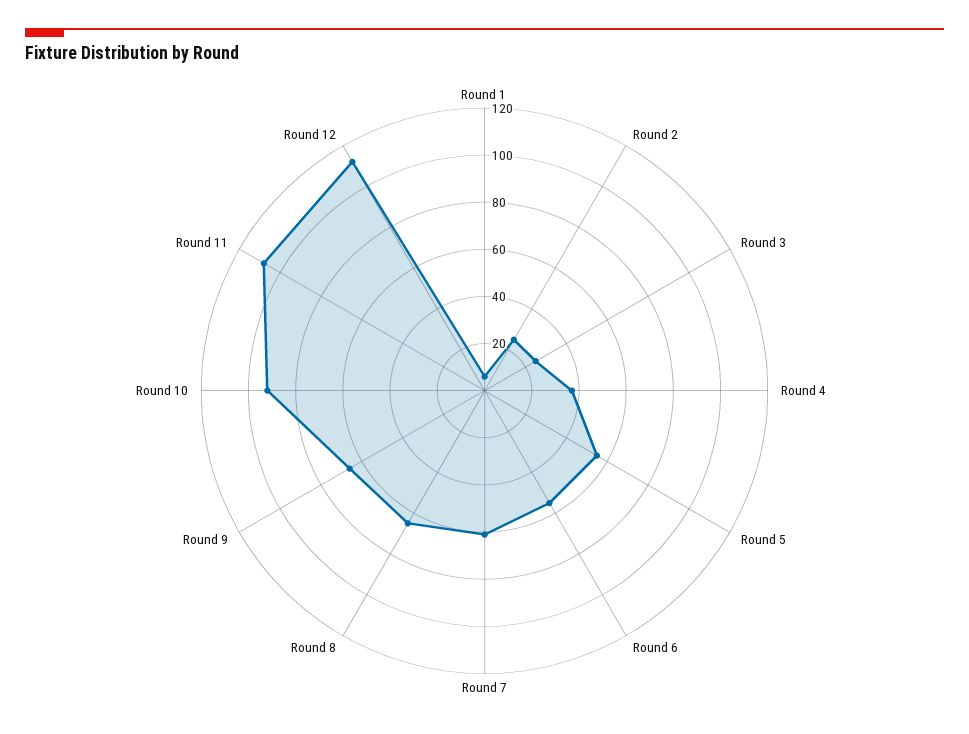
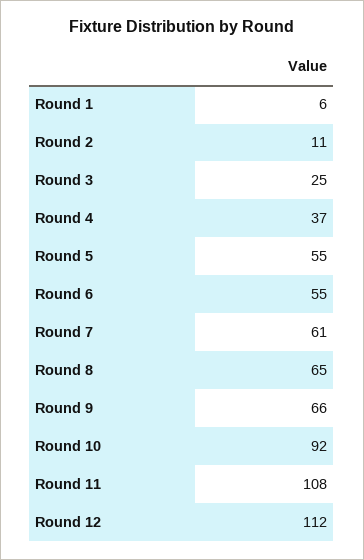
  {
    "Round 1": 6,
-   "Round 2": 25,
+   "Round 2": 11,
    "Round 3": 25,
    "Round 4": 37,
    "Round 5": 55,
    "Round 6": 55,
    "Round 7": 61,
    "Round 8": 65,
    "Round 9": 66,
    "Round 10": 92,
    "Round 11": 108,
    "Round 12": 112
  }

